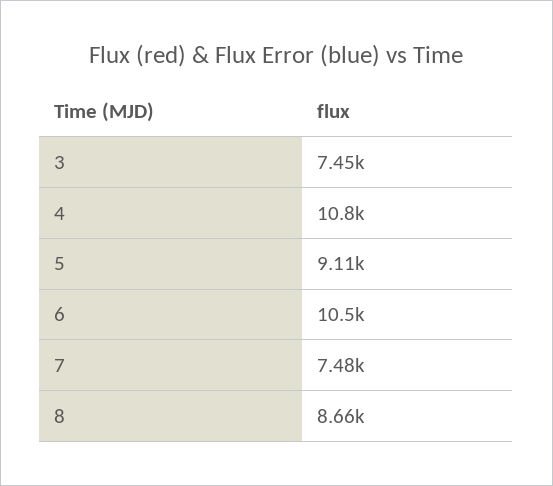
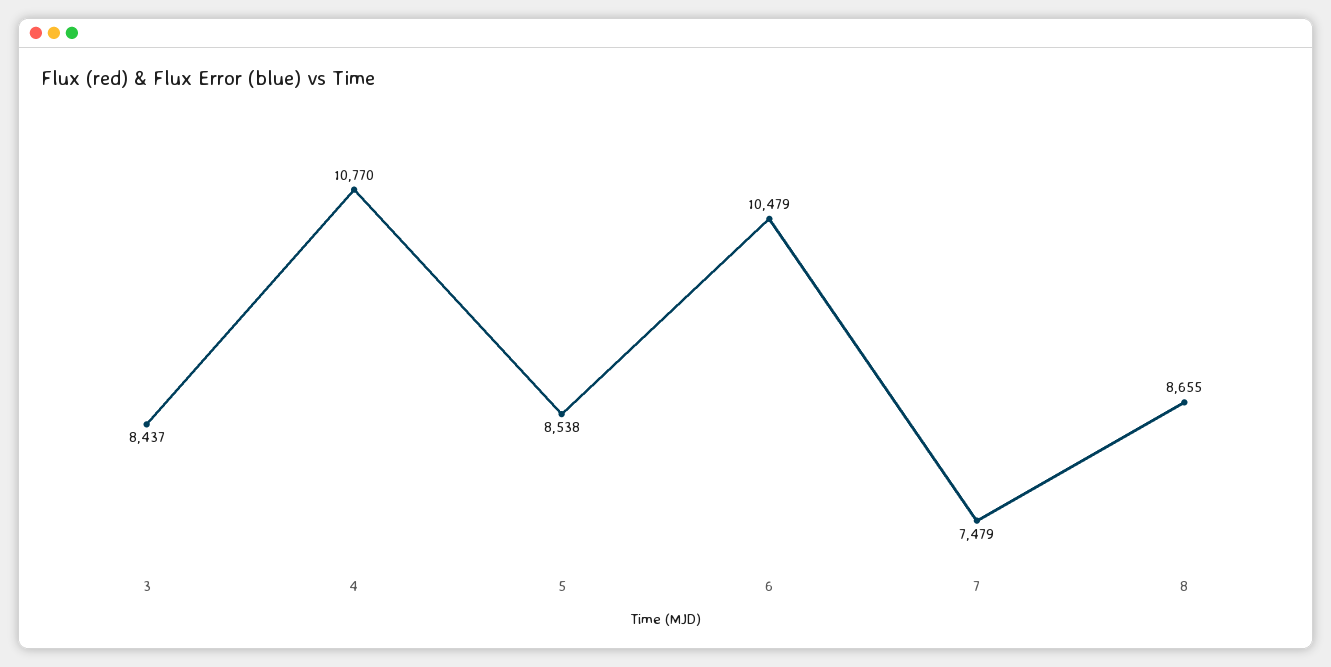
  {
-   "3": 7450,
+   "3": 8437,
    "4": 10770,
-   "5": 9110,
+   "5": 8538,
    "6": 10479,
    "7": 7479,
    "8": 8655
  }

